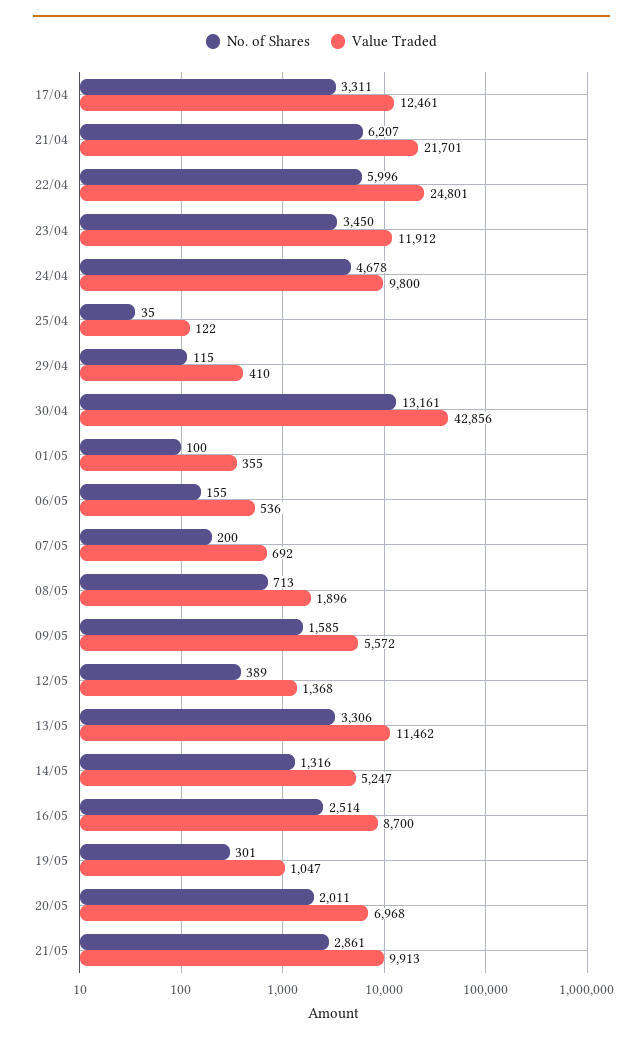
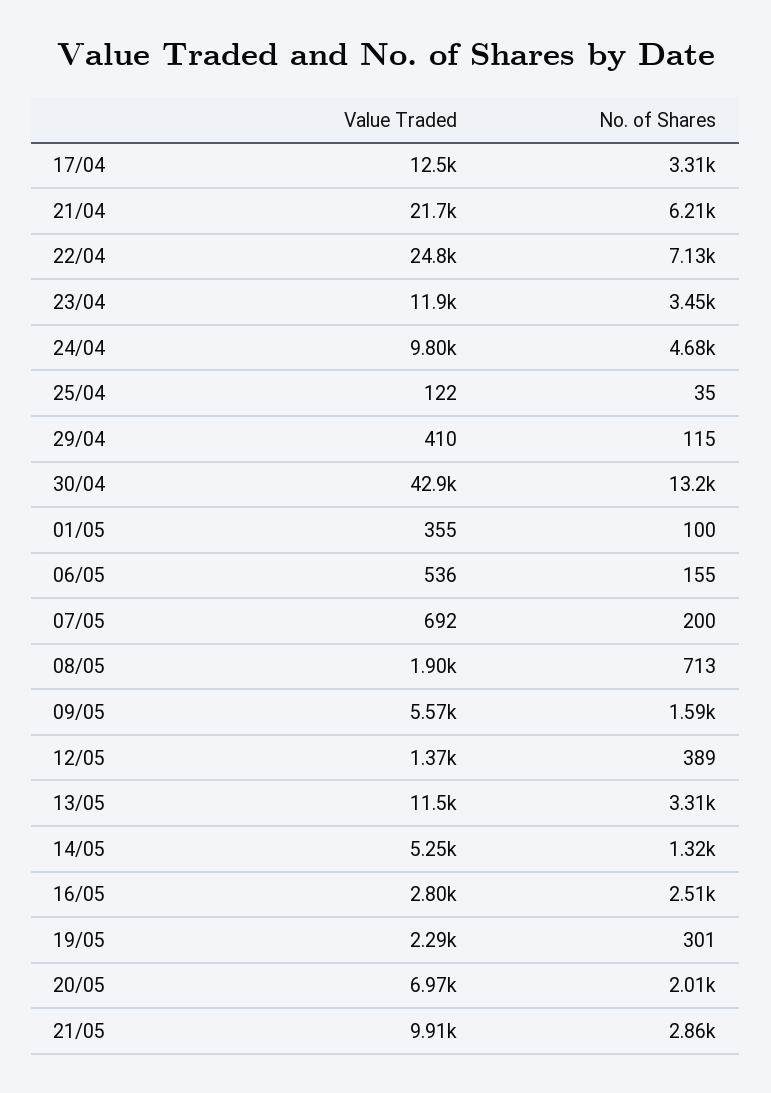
  {
    "No. of Shares": {
      "17/04": 3311,
      "21/04": 6207,
-     "22/04": 5996,
+     "22/04": 7130,
      "23/04": 3450,
      "24/04": 4678,
      "25/04": 35,
      "29/04": 115,
      "30/04": 13161,
      "01/05": 100,
      "06/05": 155,
      "07/05": 200,
      "08/05": 713,
      "09/05": 1585,
      "12/05": 389,
      "13/05": 3306,
      "14/05": 1316,
      "16/05": 2514,
      "19/05": 301,
      "20/05": 2011,
      "21/05": 2861
    },
    "Value Traded": {
      "17/04": 12461,
      "21/04": 21701,
      "22/04": 24801,
      "23/04": 11912,
      "24/04": 9800,
      "25/04": 122,
      "29/04": 410,
      "30/04": 42856,
      "01/05": 355,
      "06/05": 536,
      "07/05": 692,
      "08/05": 1896,
      "09/05": 5572,
      "12/05": 1368,
      "13/05": 11462,
      "14/05": 5247,
-     "16/05": 8700,
+     "16/05": 2800,
-     "19/05": 1047,
+     "19/05": 2290,
      "20/05": 6968,
      "21/05": 9913
    }
  }

